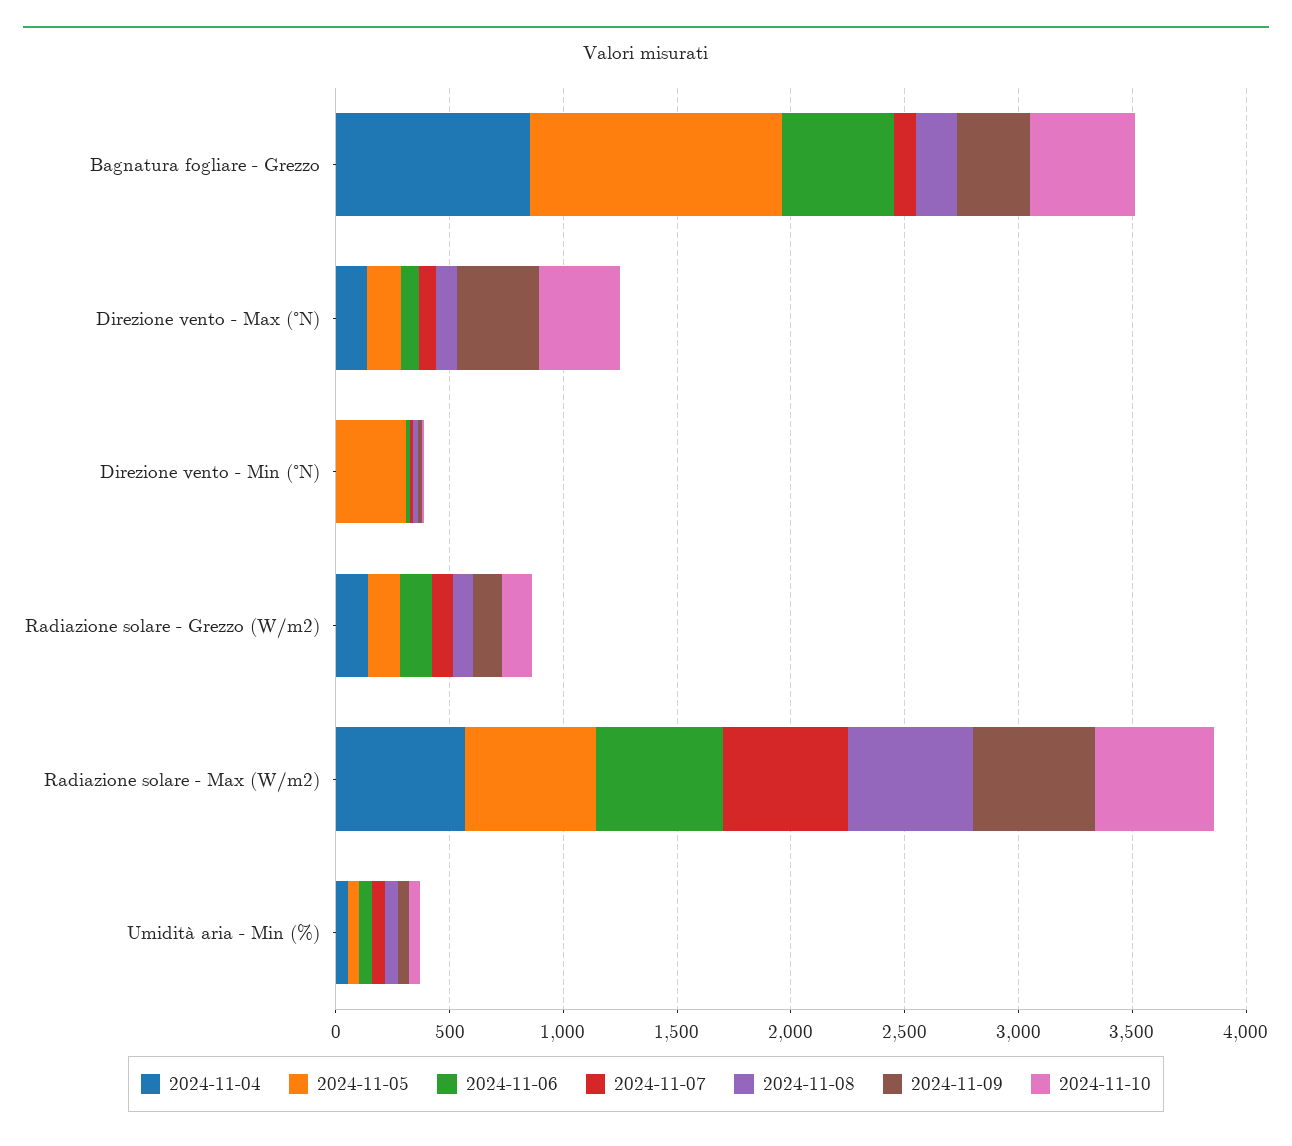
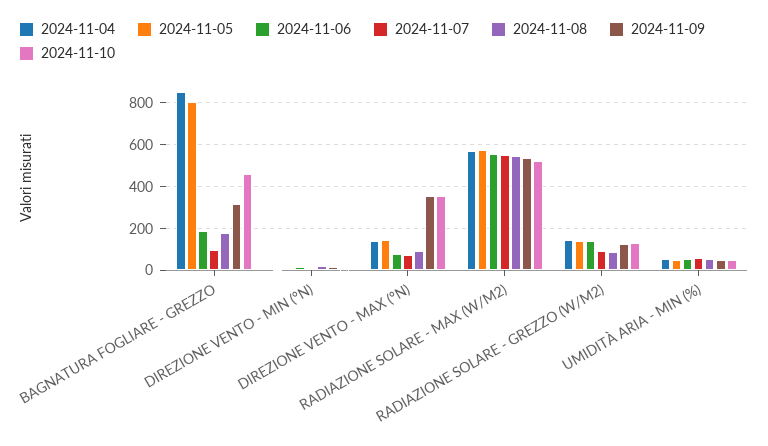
  {
    "2024-11-04": {
      "Bagnatura fogliare - Grezzo": 850,
      "Direzione vento - Max (°N)": 150,
      "Direzione vento - Min (°N)": 0,
      "Radiazione solare - Grezzo (W/m2)": 150,
      "Radiazione solare - Max (W/m2)": 550,
      "Umidità aria - Min (%)": 50
    },
    "2024-11-05": {
-     "Bagnatura fogliare - Grezzo": 1100,
+     "Bagnatura fogliare - Grezzo": 800,
      "Direzione vento - Max (°N)": 150,
-     "Direzione vento - Min (°N)": 300,
+     "Direzione vento - Min (°N)": 0,
      "Radiazione solare - Grezzo (W/m2)": 150,
      "Radiazione solare - Max (W/m2)": 600,
      "Umidità aria - Min (%)": 50
    },
    "2024-11-06": {
-     "Bagnatura fogliare - Grezzo": 500,
+     "Bagnatura fogliare - Grezzo": 200,
      "Direzione vento - Max (°N)": 100,
      "Direzione vento - Min (°N)": 0,
      "Radiazione solare - Grezzo (W/m2)": 150,
      "Radiazione solare - Max (W/m2)": 550,
      "Umidità aria - Min (%)": 50
    },
    "2024-11-07": {
      "Bagnatura fogliare - Grezzo": 100,
      "Direzione vento - Max (°N)": 50,
      "Direzione vento - Min (°N)": 0,
      "Radiazione solare - Grezzo (W/m2)": 100,
      "Radiazione solare - Max (W/m2)": 550,
      "Umidità aria - Min (%)": 50
    },
    "2024-11-08": {
      "Bagnatura fogliare - Grezzo": 200,
      "Direzione vento - Max (°N)": 100,
      "Direzione vento - Min (°N)": 0,
      "Radiazione solare - Grezzo (W/m2)": 100,
      "Radiazione solare - Max (W/m2)": 550,
      "Umidità aria - Min (%)": 50
    },
    "2024-11-09": {
      "Bagnatura fogliare - Grezzo": 300,
      "Direzione vento - Max (°N)": 350,
      "Direzione vento - Min (°N)": 0,
      "Radiazione solare - Grezzo (W/m2)": 150,
      "Radiazione solare - Max (W/m2)": 550,
      "Umidità aria - Min (%)": 50
    },
    "2024-11-10": {
      "Bagnatura fogliare - Grezzo": 450,
      "Direzione vento - Max (°N)": 350,
      "Direzione vento - Min (°N)": 0,
      "Radiazione solare - Grezzo (W/m2)": 150,
      "Radiazione solare - Max (W/m2)": 500,
      "Umidità aria - Min (%)": 50
    }
  }

